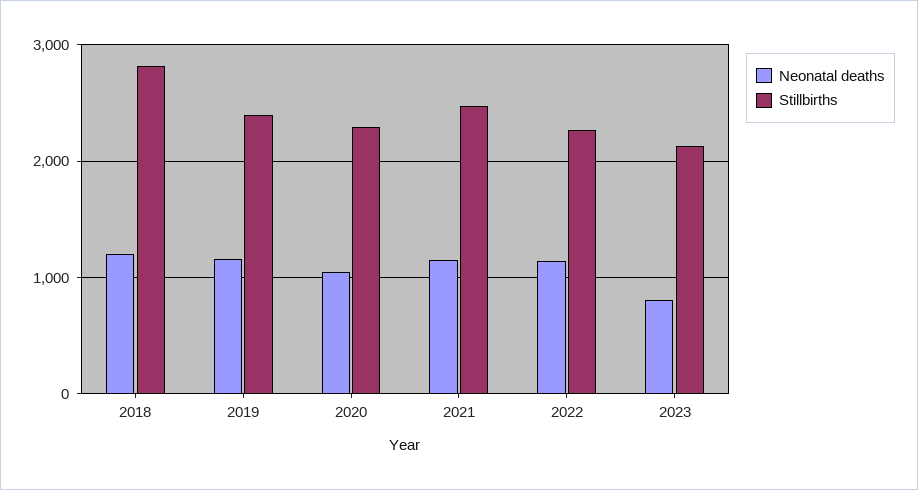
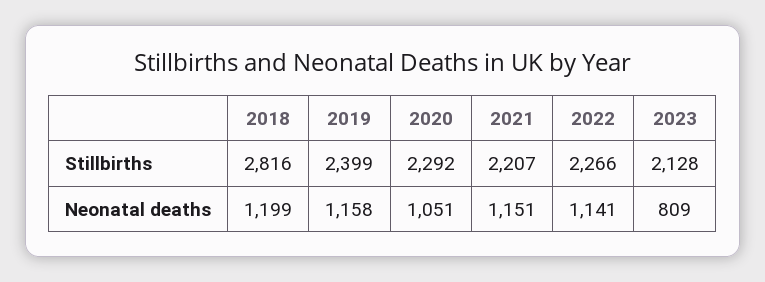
  {
    "Neonatal deaths": {
      "2018": 1199,
      "2019": 1158,
      "2020": 1051,
      "2021": 1151,
      "2022": 1141,
      "2023": 809
    },
    "Stillbirths": {
      "2018": 2816,
      "2019": 2399,
      "2020": 2292,
-     "2021": 2500,
+     "2021": 2207,
      "2022": 2266,
      "2023": 2128
    }
  }

